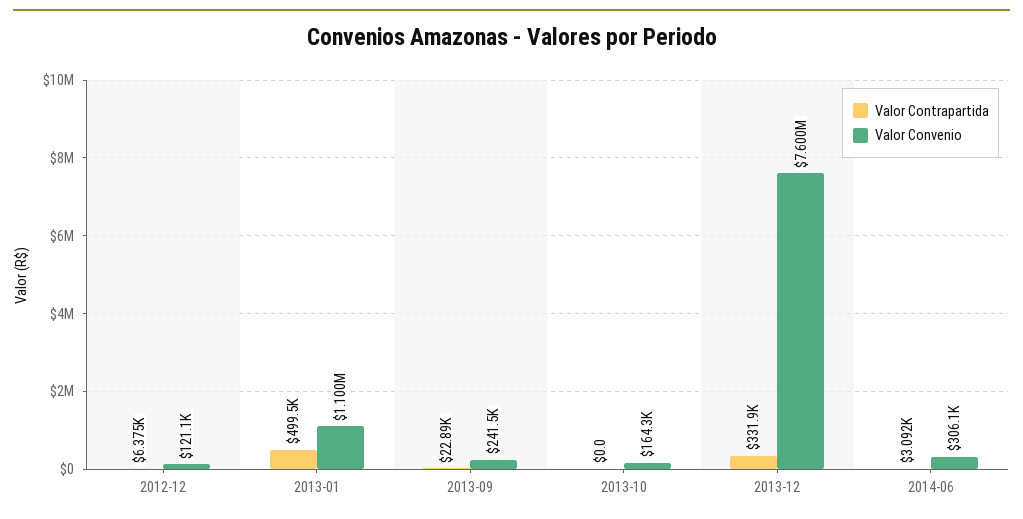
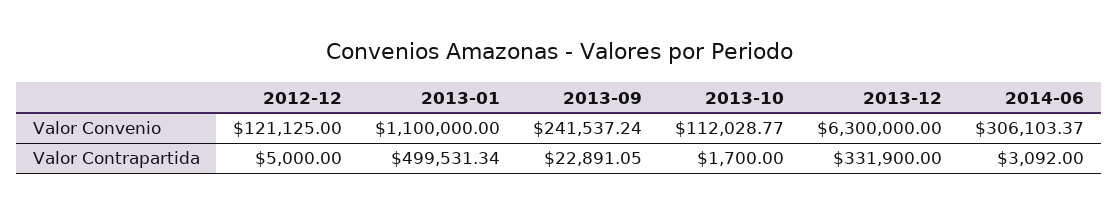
  {
    "Valor Contrapartida": {
-     "2012-12": 6375,
+     "2012-12": 5000,
      "2013-01": 499531.34,
      "2013-09": 22891.05,
-     "2013-10": 0,
+     "2013-10": 1700,
      "2013-12": 331900,
      "2014-06": 3092
    },
    "Valor Convenio": {
      "2012-12": 121125,
      "2013-01": 1100000,
      "2013-09": 241537.24,
-     "2013-10": 164300,
+     "2013-10": 112028.77,
-     "2013-12": 7600000,
+     "2013-12": 6300000,
      "2014-06": 306103.37
    }
  }

